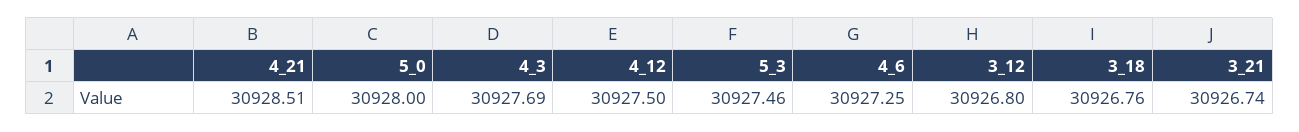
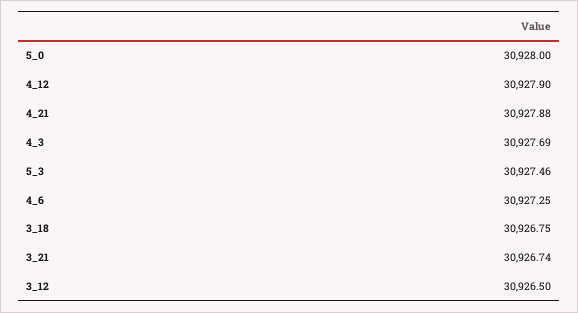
  {
-   "4_21": 30928.51,
+   "4_21": 30927.88,
    "5_0": 30928,
    "4_3": 30927.69,
-   "4_12": 30927.5,
+   "4_12": 30927.9,
    "5_3": 30927.46,
    "4_6": 30927.25,
-   "3_12": 30926.8,
+   "3_12": 30926.5,
-   "3_18": 30926.76,
+   "3_18": 30926.75,
    "3_21": 30926.74
  }

